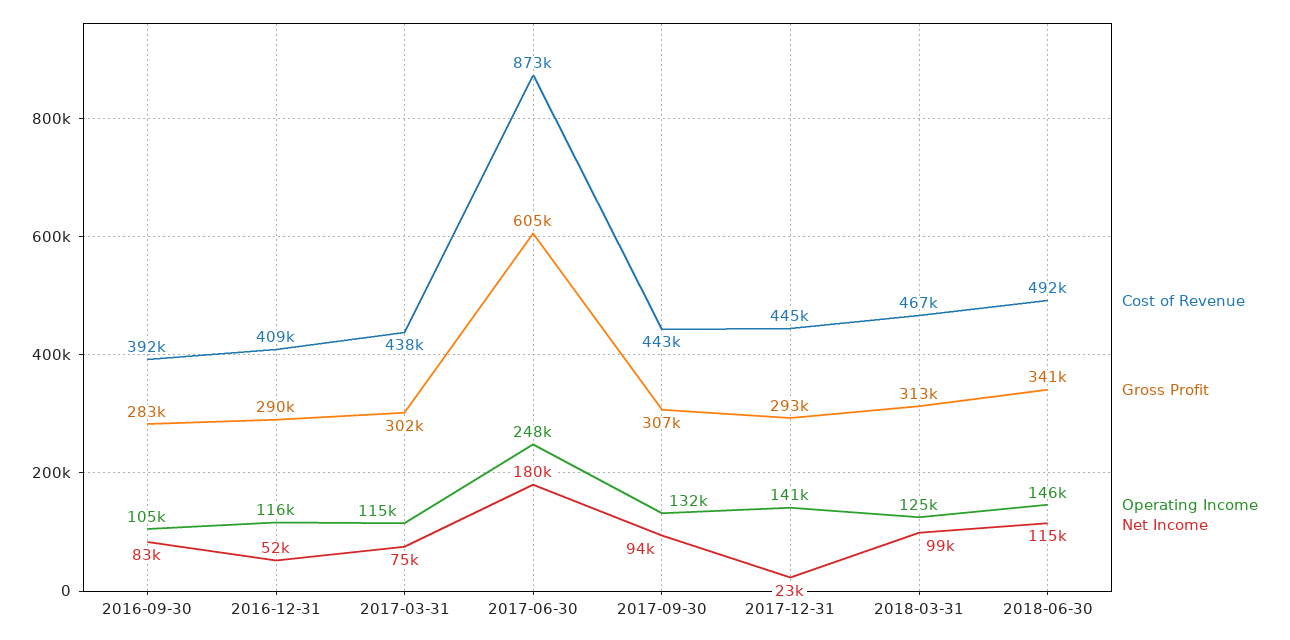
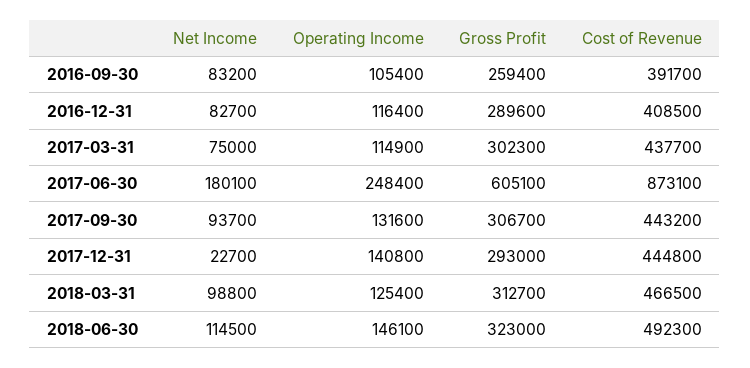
  {
    "Cost of Revenue": {
      "2016-09-30": 391700,
      "2016-12-31": 408500,
      "2017-03-31": 437700,
      "2017-06-30": 873100,
      "2017-09-30": 443200,
      "2017-12-31": 444800,
      "2018-03-31": 466500,
      "2018-06-30": 492300
    },
    "Gross Profit": {
-     "2016-09-30": 283000,
+     "2016-09-30": 259400,
      "2016-12-31": 289600,
      "2017-03-31": 302300,
      "2017-06-30": 605100,
      "2017-09-30": 306700,
      "2017-12-31": 293000,
      "2018-03-31": 312700,
-     "2018-06-30": 341000
+     "2018-06-30": 323000
    },
    "Operating Income": {
      "2016-09-30": 105400,
      "2016-12-31": 116400,
      "2017-03-31": 114900,
      "2017-06-30": 248400,
      "2017-09-30": 131600,
      "2017-12-31": 140800,
      "2018-03-31": 125400,
      "2018-06-30": 146100
    },
    "Net Income": {
      "2016-09-30": 83200,
-     "2016-12-31": 52000,
+     "2016-12-31": 82700,
      "2017-03-31": 75000,
      "2017-06-30": 180100,
      "2017-09-30": 93700,
      "2017-12-31": 22700,
      "2018-03-31": 98800,
      "2018-06-30": 114500
    }
  }

